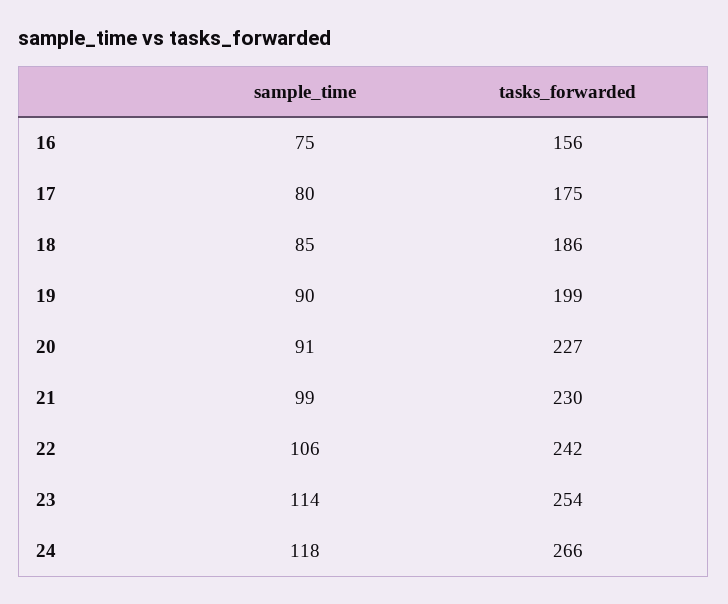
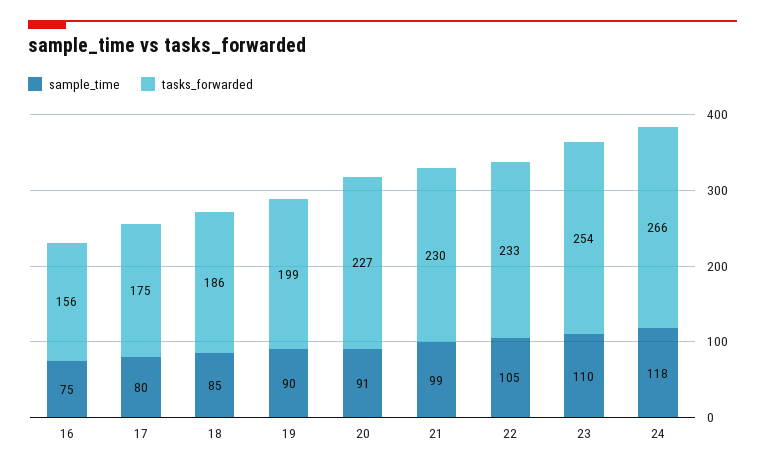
  {
    "sample_time": {
      "16": 75,
      "17": 80,
      "18": 85,
      "19": 90,
      "20": 91,
      "21": 99,
-     "22": 106,
+     "22": 105,
-     "23": 114,
+     "23": 110,
      "24": 118
    },
    "tasks_forwarded": {
      "16": 156,
      "17": 175,
      "18": 186,
      "19": 199,
      "20": 227,
      "21": 230,
-     "22": 242,
+     "22": 233,
      "23": 254,
      "24": 266
    }
  }

